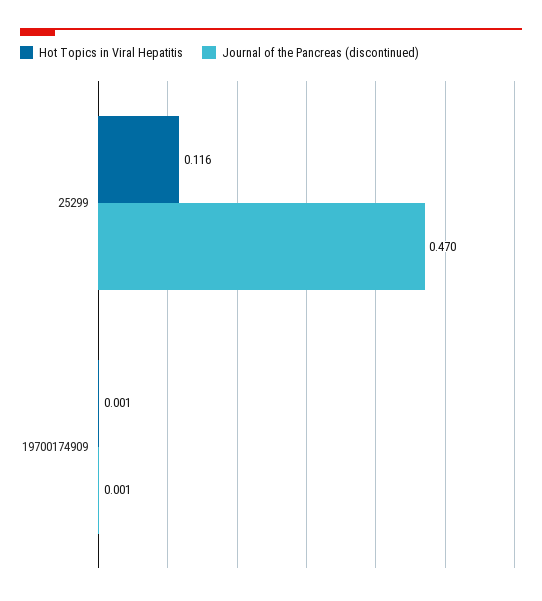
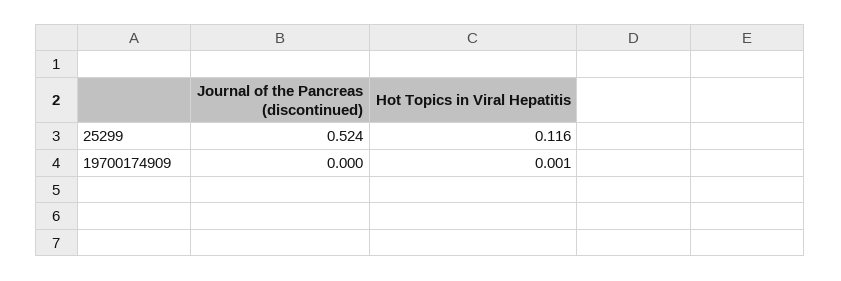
  {
    "Hot Topics in Viral Hepatitis": {
      "25299": 0.116,
      "19700174909": 0.001
    },
    "Journal of the Pancreas (discontinued)": {
-     "25299": 0.47,
+     "25299": 0.524,
-     "19700174909": 0.001
+     "19700174909": 0
    }
  }

